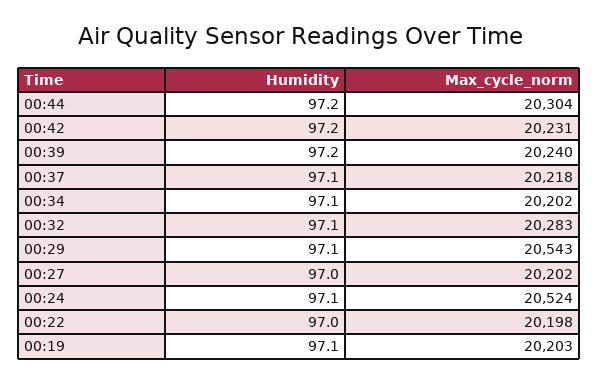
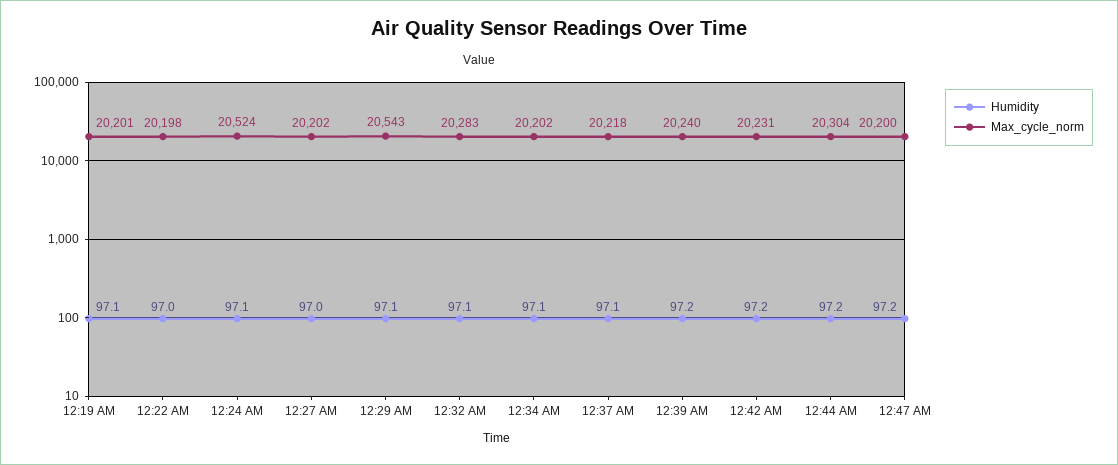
  {
    "Humidity": {
      "00:44": 97.2,
      "00:42": 97.2,
      "00:39": 97.2,
      "00:37": 97.1,
      "00:34": 97.1,
      "00:32": 97.1,
      "00:29": 97.1,
      "00:27": 97,
      "00:24": 97.1,
      "00:22": 97,
-     "00:19": 97.1
+     "00:19": 97.1,
+     "12:47 AM": 97.2
    },
    "Max_cycle_norm": {
      "00:44": 20304,
      "00:42": 20231,
      "00:39": 20240,
      "00:37": 20218,
      "00:34": 20202,
      "00:32": 20283,
      "00:29": 20543,
      "00:27": 20202,
      "00:24": 20524,
      "00:22": 20198,
-     "00:19": 20203
+     "00:19": 20201,
+     "12:47 AM": 20200
    }
  }

